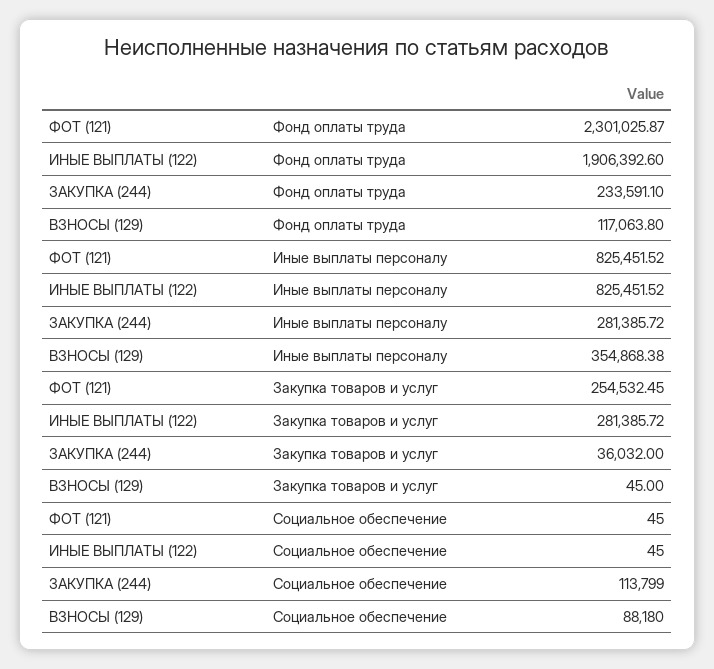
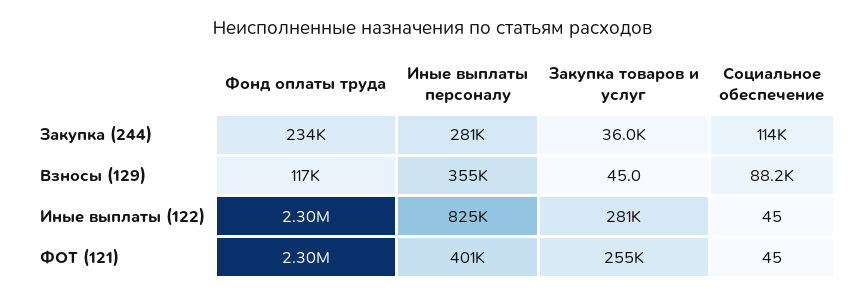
  {
    "ФОТ (121)": {
      "Фонд оплаты труда": 2301025.87,
-     "Иные выплаты персоналу": 825451.52,
+     "Иные выплаты персоналу": 401000,
      "Закупка товаров и услуг": 254532.45,
      "Социальное обеспечение": 45
    },
    "ИНЫЕ ВЫПЛАТЫ (122)": {
-     "Фонд оплаты труда": 1906392.6,
+     "Фонд оплаты труда": 2300000,
      "Иные выплаты персоналу": 825451.52,
      "Закупка товаров и услуг": 281385.72,
      "Социальное обеспечение": 45
    },
    "ЗАКУПКА (244)": {
      "Фонд оплаты труда": 233591.1,
      "Иные выплаты персоналу": 281385.72,
      "Закупка товаров и услуг": 36032,
      "Социальное обеспечение": 113799
    },
    "ВЗНОСЫ (129)": {
      "Фонд оплаты труда": 117063.8,
      "Иные выплаты персоналу": 354868.38,
      "Закупка товаров и услуг": 45,
      "Социальное обеспечение": 88180
    }
  }

